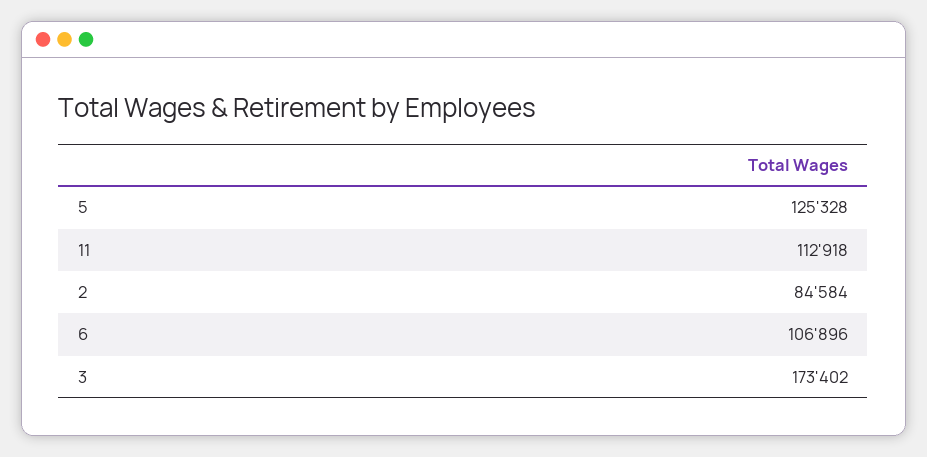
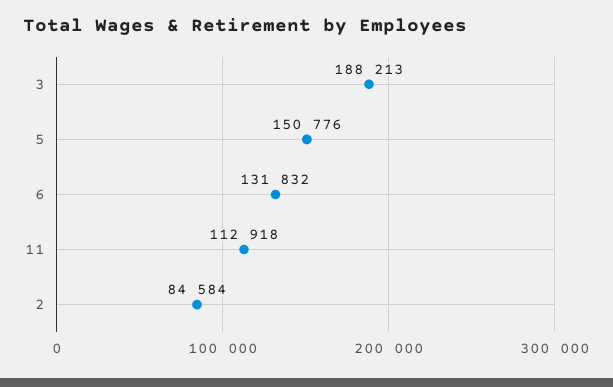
  {
-   "5": 125328,
+   "5": 150776,
    "11": 112918,
    "2": 84584,
-   "6": 106896,
+   "6": 131832,
-   "3": 173402
+   "3": 188213
  }

